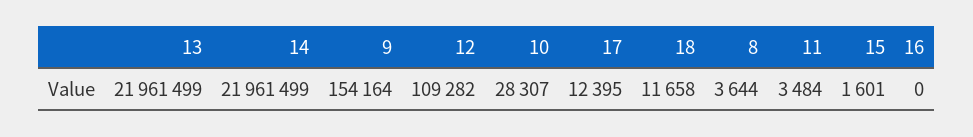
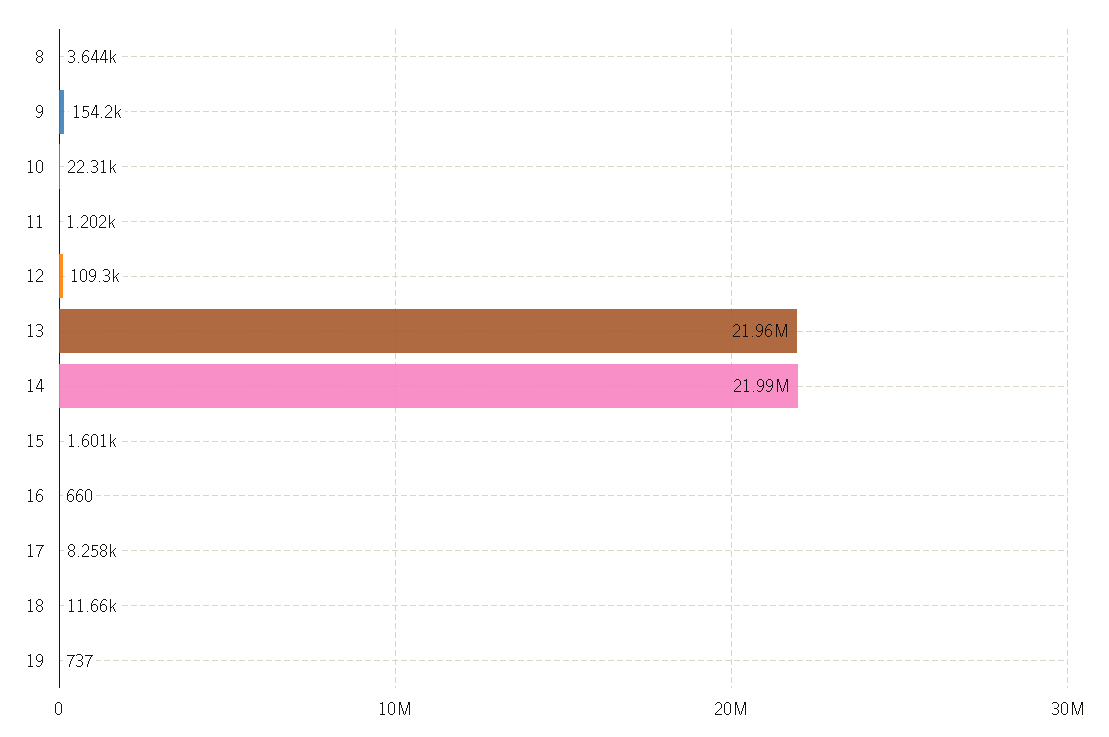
  {
    "13": 21961499,
-   "14": 21961499,
+   "14": 21990000,
    "9": 154164,
    "12": 109282,
-   "10": 28307,
+   "10": 22310,
-   "17": 12395,
+   "17": 8258,
    "18": 11658,
    "8": 3644,
-   "11": 3484,
+   "11": 1202,
    "15": 1601,
-   "16": 0
+   "16": 660,
+   "19": 737
  }

